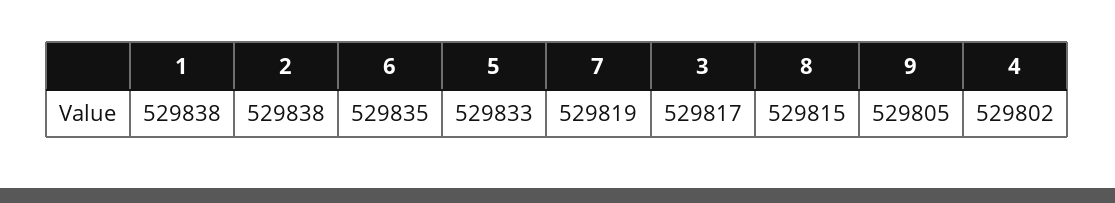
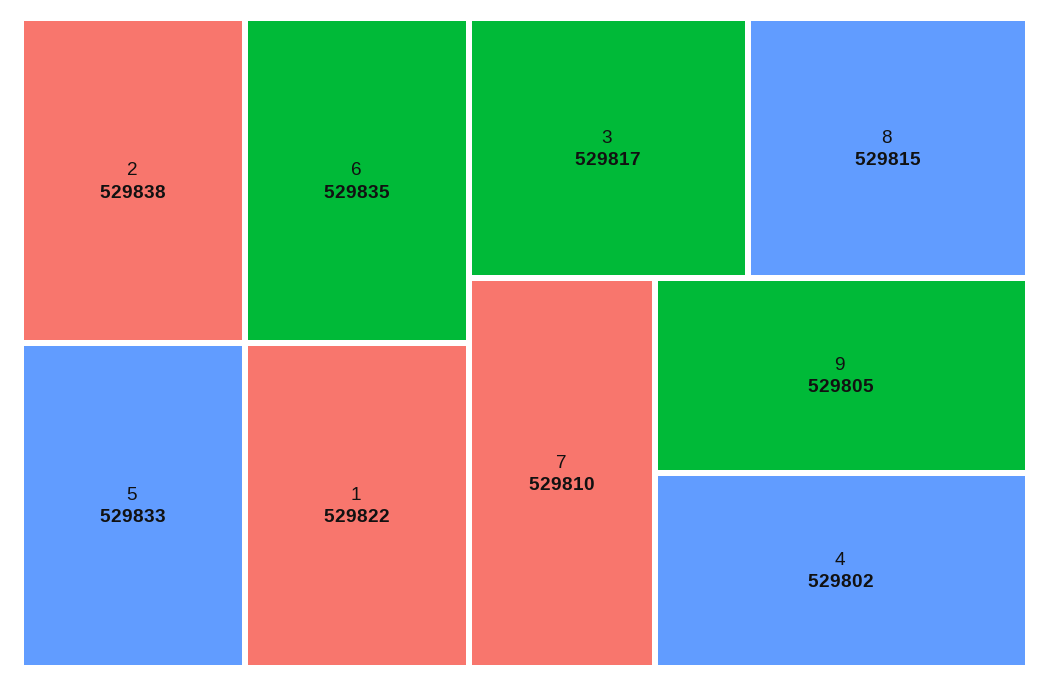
  {
-   "1": 529838,
+   "1": 529822,
    "2": 529838,
    "6": 529835,
    "5": 529833,
-   "7": 529819,
+   "7": 529810,
    "3": 529817,
    "8": 529815,
    "9": 529805,
    "4": 529802
  }

